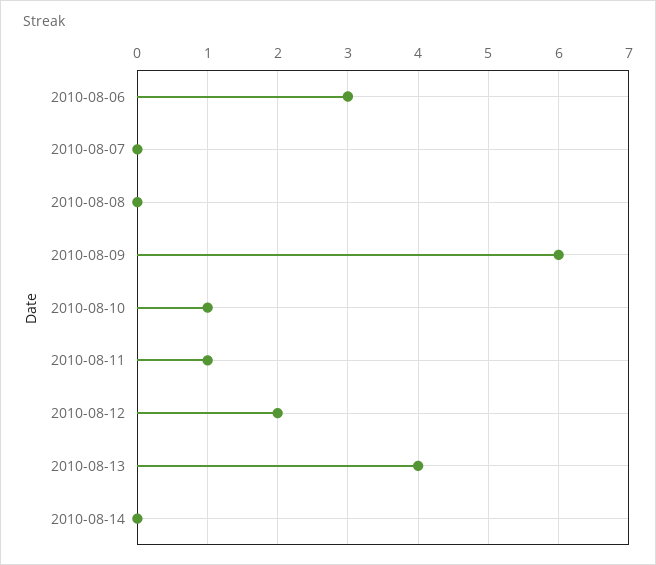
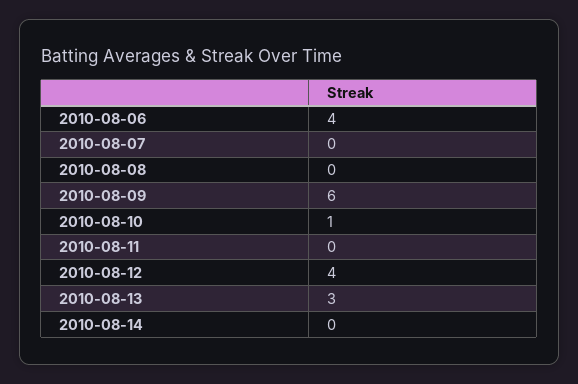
  {
-   "2010-08-06": 3,
+   "2010-08-06": 4,
    "2010-08-07": 0,
    "2010-08-08": 0,
    "2010-08-09": 6,
    "2010-08-10": 1,
-   "2010-08-11": 1,
+   "2010-08-11": 0,
-   "2010-08-12": 2,
+   "2010-08-12": 4,
-   "2010-08-13": 4,
+   "2010-08-13": 3,
    "2010-08-14": 0
  }

